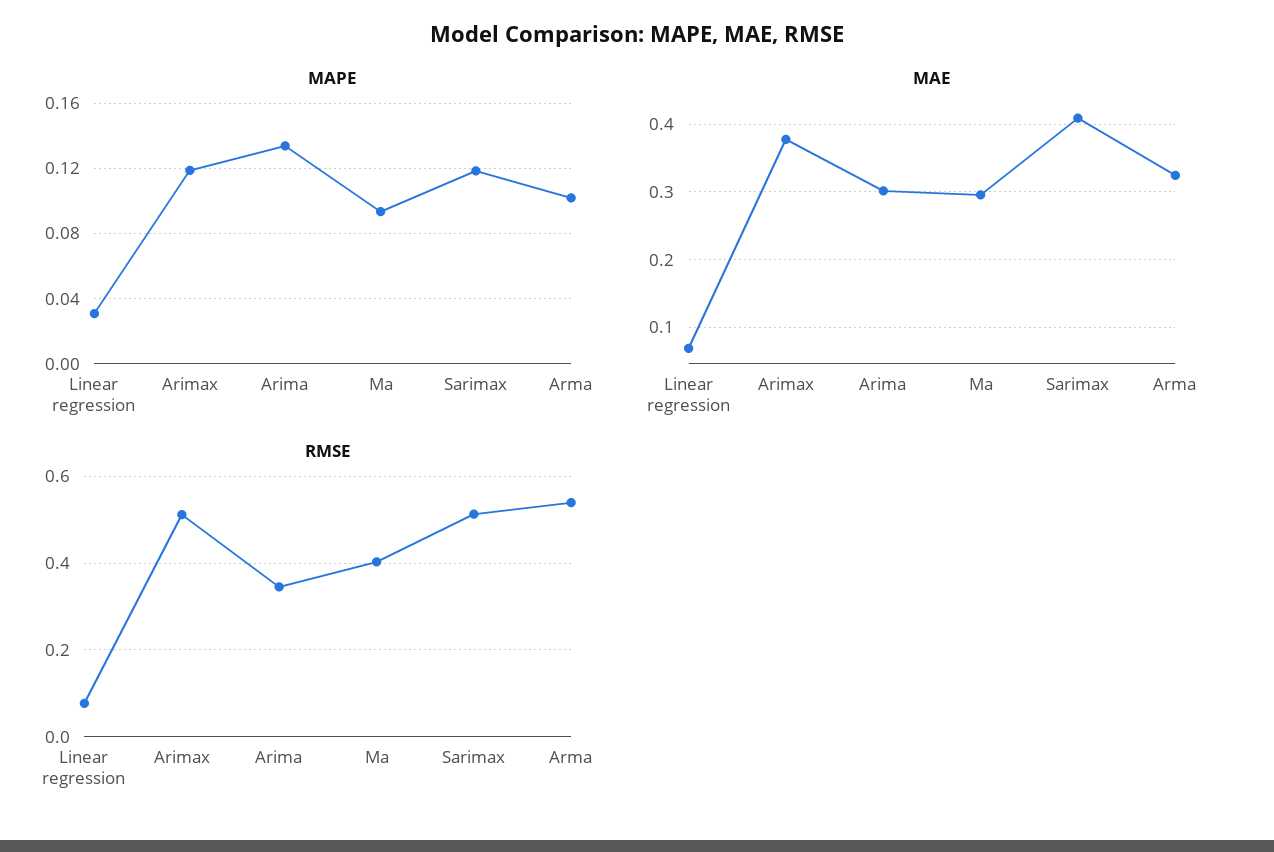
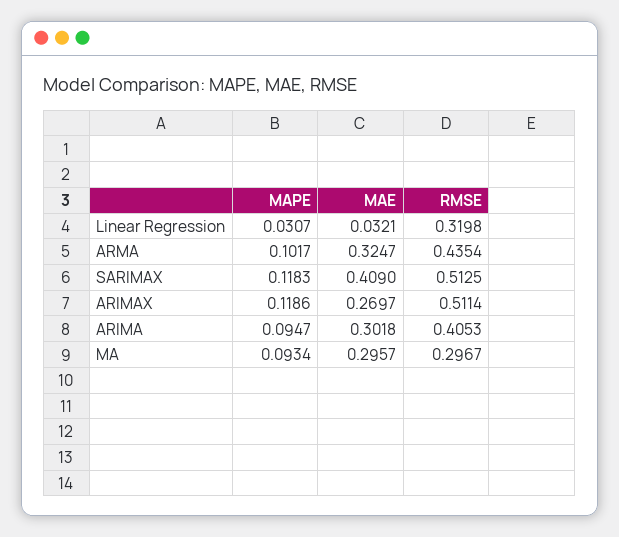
  {
    "MAPE": {
      "Linear regression": 0.0307,
      "Arimax": 0.1186,
-     "Arima": 0.135,
+     "Arima": 0.0947,
      "Ma": 0.0934,
      "Sarimax": 0.1183,
      "Arma": 0.1017
    },
    "MAE": {
-     "Linear regression": 0.07,
+     "Linear regression": 0.0321,
-     "Arimax": 0.38,
+     "Arimax": 0.2697,
      "Arima": 0.3018,
      "Ma": 0.2957,
      "Sarimax": 0.409,
      "Arma": 0.3247
    },
    "RMSE": {
-     "Linear regression": 0.08,
+     "Linear regression": 0.3198,
      "Arimax": 0.5114,
-     "Arima": 0.34,
+     "Arima": 0.4053,
-     "Ma": 0.4,
+     "Ma": 0.2967,
      "Sarimax": 0.5125,
-     "Arma": 0.54
+     "Arma": 0.4354
    }
  }

